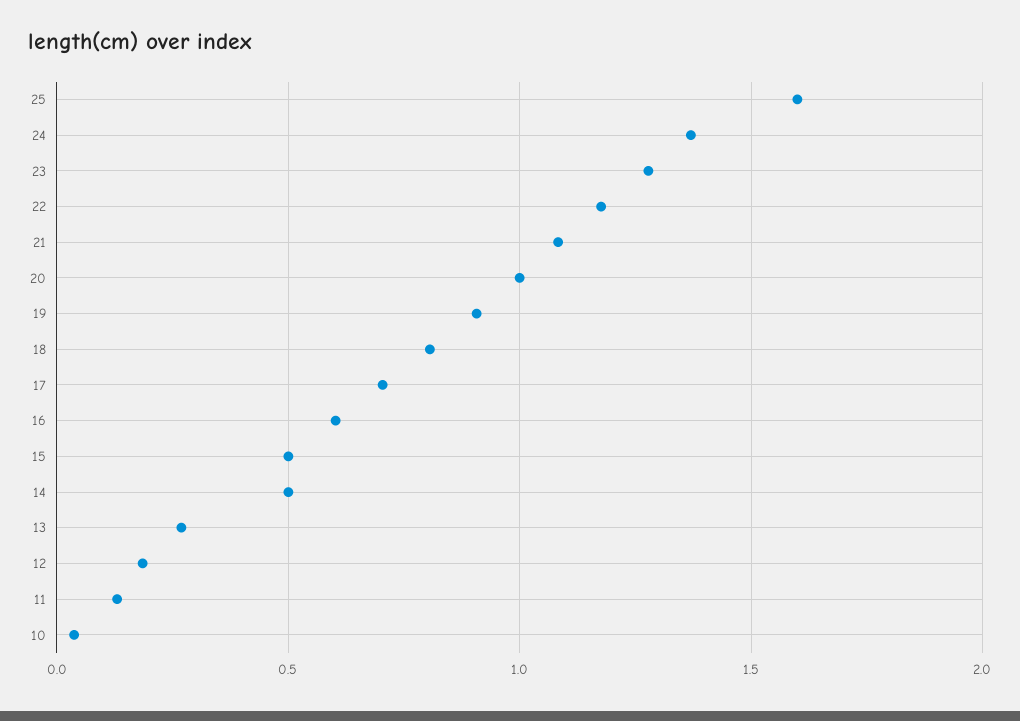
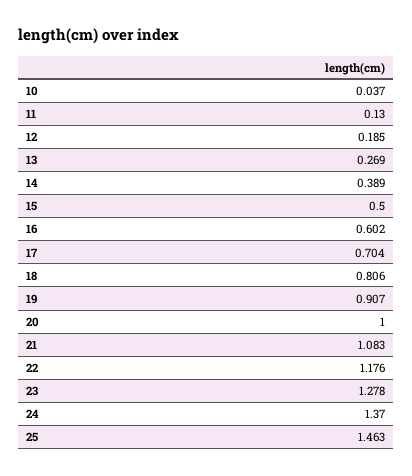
  {
-   "25": 1.6,
+   "25": 1.463,
    "24": 1.37,
    "23": 1.278,
    "22": 1.176,
    "21": 1.083,
    "20": 1,
    "19": 0.907,
    "18": 0.806,
    "17": 0.704,
    "16": 0.602,
    "15": 0.5,
-   "14": 0.5,
+   "14": 0.389,
    "13": 0.269,
    "12": 0.185,
    "11": 0.13,
    "10": 0.037
  }

